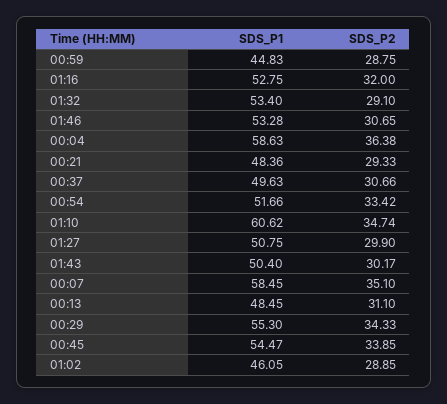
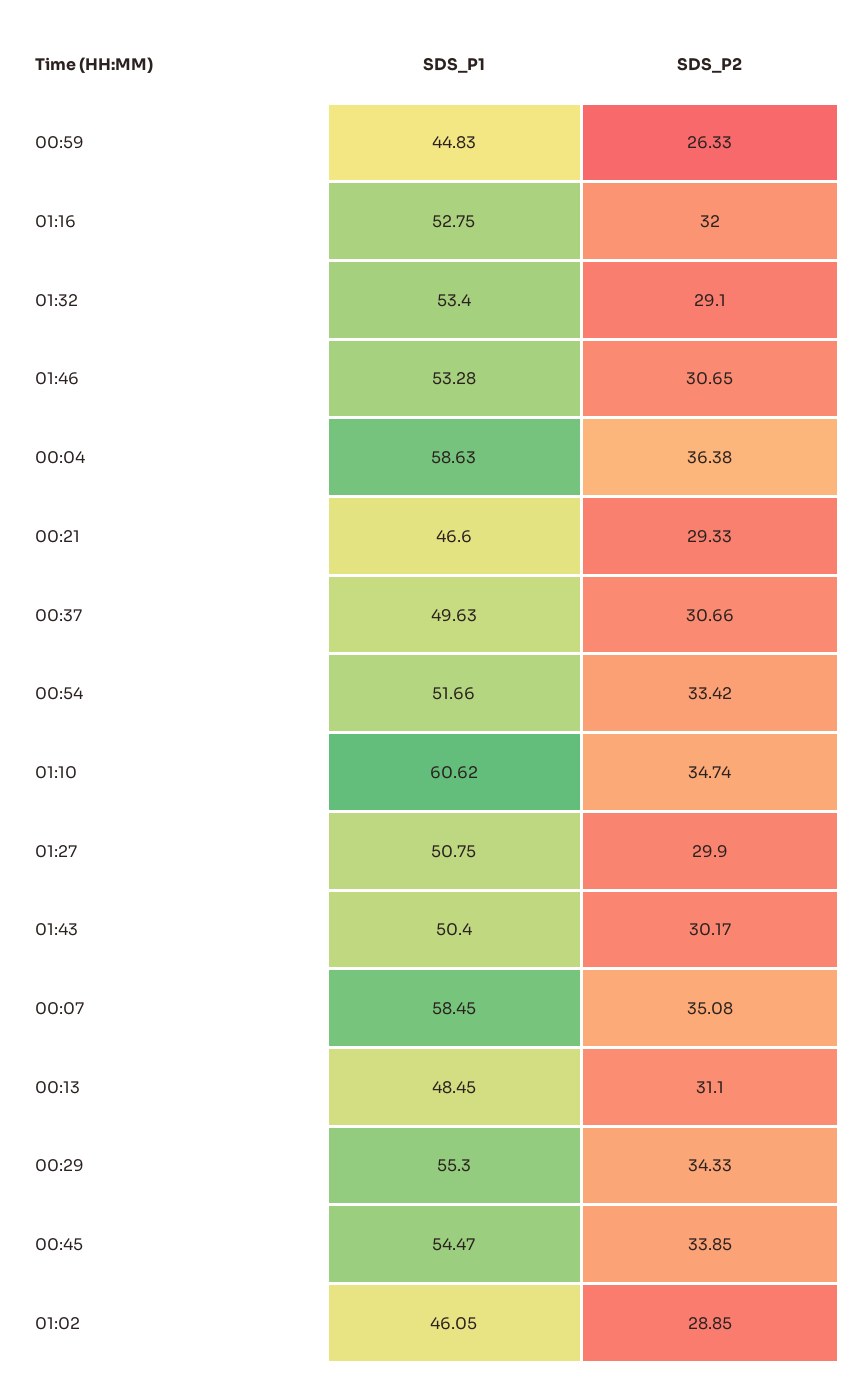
  {
    "SDS_P1": {
      "00:59": 44.83,
      "01:16": 52.75,
      "01:32": 53.4,
      "01:46": 53.28,
      "00:04": 58.63,
-     "00:21": 48.36,
+     "00:21": 46.6,
      "00:37": 49.63,
      "00:54": 51.66,
      "01:10": 60.62,
      "01:27": 50.75,
      "01:43": 50.4,
      "00:07": 58.45,
      "00:13": 48.45,
      "00:29": 55.3,
      "00:45": 54.47,
      "01:02": 46.05
    },
    "SDS_P2": {
-     "00:59": 28.75,
+     "00:59": 26.33,
      "01:16": 32,
      "01:32": 29.1,
      "01:46": 30.65,
      "00:04": 36.38,
      "00:21": 29.33,
      "00:37": 30.66,
      "00:54": 33.42,
      "01:10": 34.74,
      "01:27": 29.9,
      "01:43": 30.17,
-     "00:07": 35.1,
+     "00:07": 35.08,
      "00:13": 31.1,
      "00:29": 34.33,
      "00:45": 33.85,
      "01:02": 28.85
    }
  }

